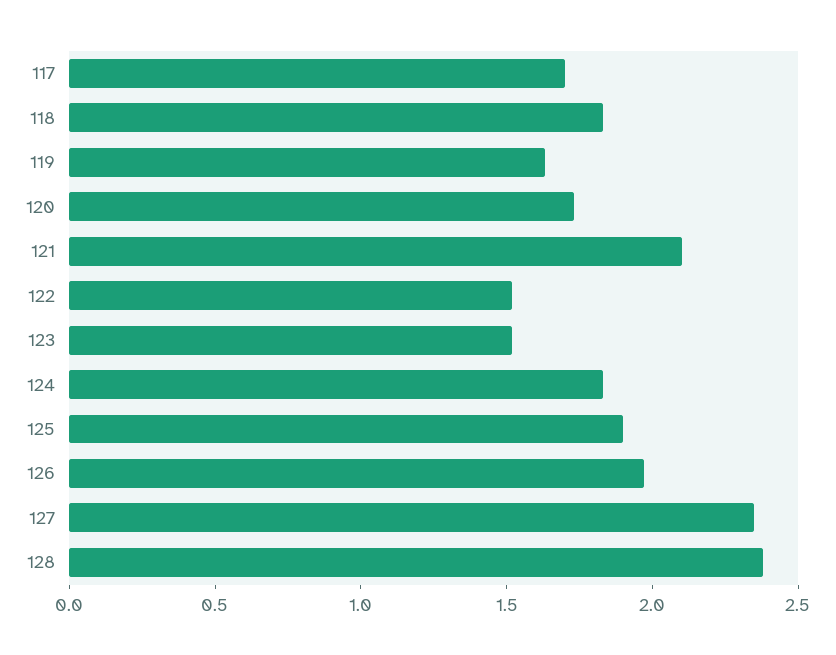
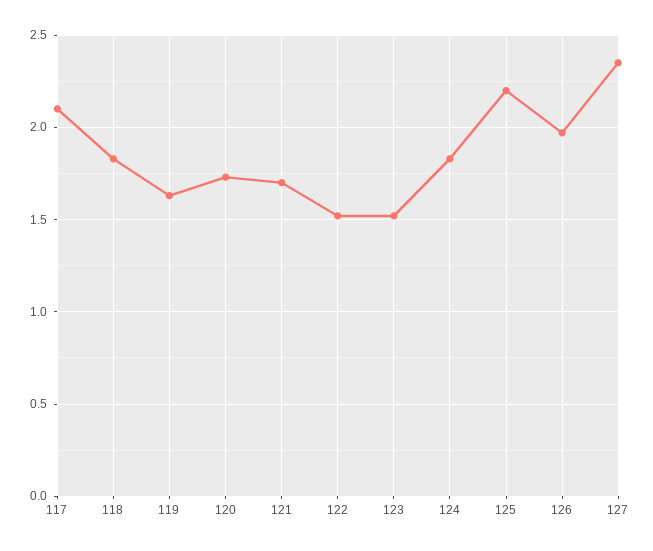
  {
-   "117": 1.7,
+   "117": 2.1,
    "118": 1.85,
    "119": 1.65,
    "120": 1.75,
-   "121": 2.1,
+   "121": 1.7,
    "122": 1.5,
    "123": 1.5,
    "124": 1.85,
-   "125": 1.9,
+   "125": 2.2,
    "126": 1.95,
-   "127": 2.35,
+   "127": 2.35
-   "128": 2.4
  }

